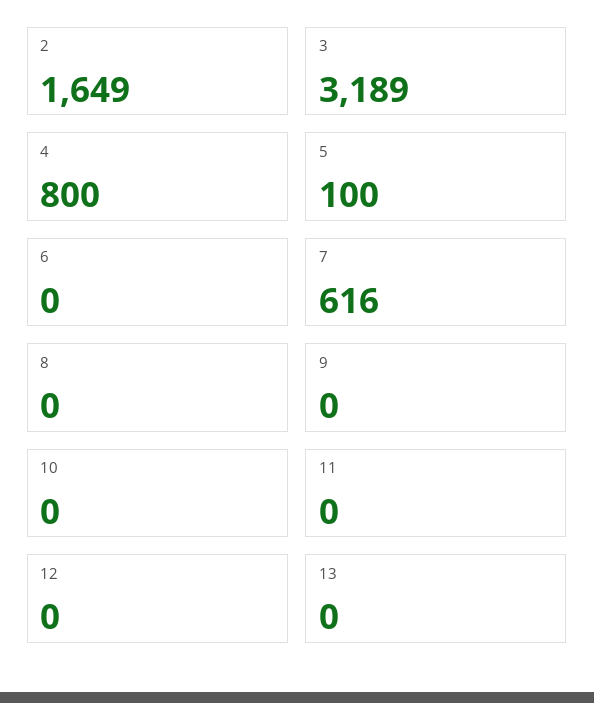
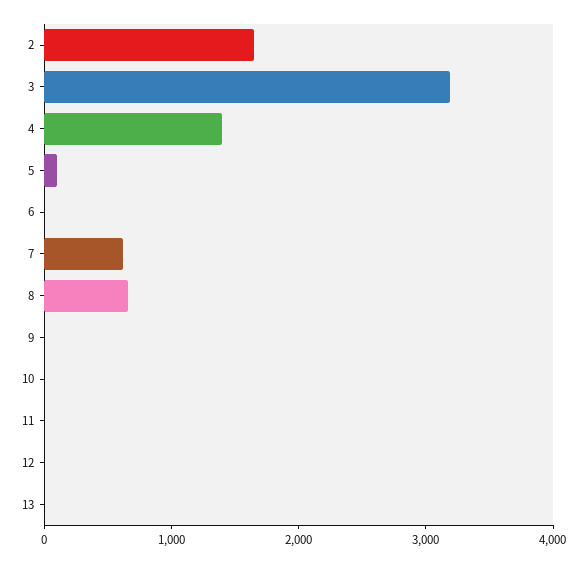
  {
    "2": 1649,
    "3": 3189,
-   "4": 800,
+   "4": 1400,
    "5": 100,
    "6": 0,
    "7": 616,
-   "8": 0,
+   "8": 600,
    "9": 0,
    "10": 0,
    "11": 0,
    "12": 0,
    "13": 0
  }

